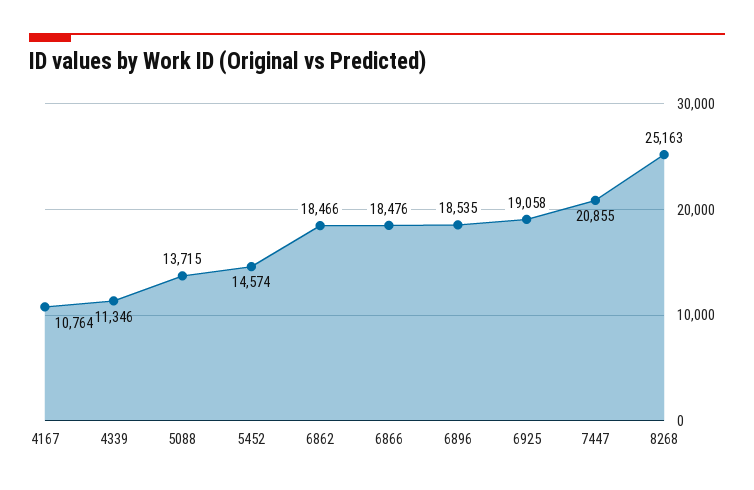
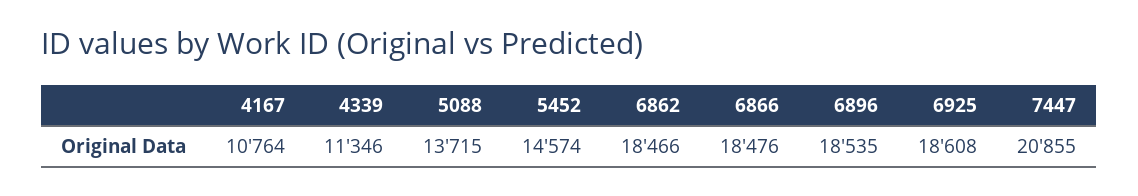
  {
    "4167": 10764,
    "4339": 11346,
    "5088": 13715,
    "5452": 14574,
    "6862": 18466,
    "6866": 18476,
    "6896": 18535,
-   "6925": 19058,
+   "6925": 18608,
-   "7447": 20855,
+   "7447": 20855
-   "8268": 25163
  }

